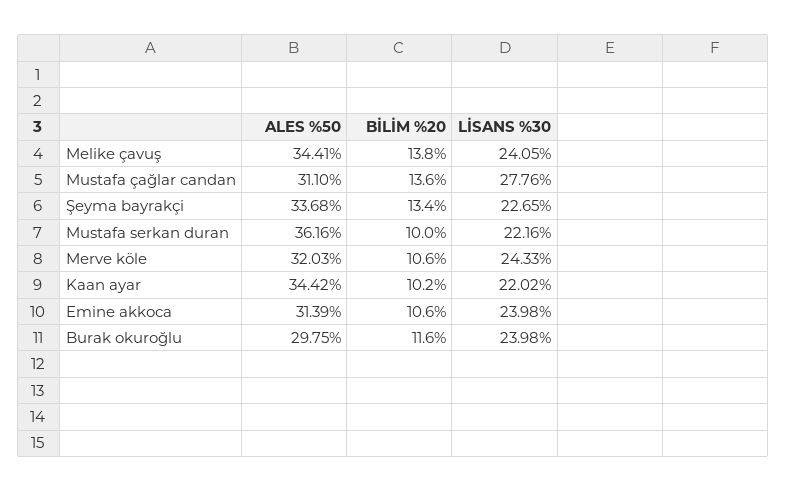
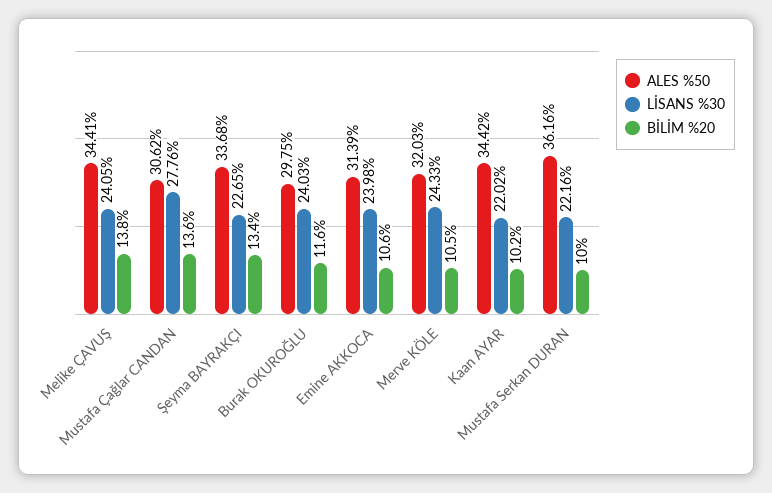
  {
    "ALES %50": {
      "Melike çavuş": 34.41,
-     "Mustafa çağlar candan": 31.1,
+     "Mustafa çağlar candan": 30.62,
      "Şeyma bayrakçi": 33.68,
      "Mustafa serkan duran": 36.16,
      "Merve köle": 32.03,
      "Kaan ayar": 34.42,
      "Emine akkoca": 31.39,
      "Burak okuroğlu": 29.75
    },
    "BİLİM %20": {
      "Melike çavuş": 13.8,
      "Mustafa çağlar candan": 13.6,
      "Şeyma bayrakçi": 13.4,
      "Mustafa serkan duran": 10,
-     "Merve köle": 10.6,
+     "Merve köle": 10.5,
      "Kaan ayar": 10.2,
      "Emine akkoca": 10.6,
      "Burak okuroğlu": 11.6
    },
    "LİSANS %30": {
      "Melike çavuş": 24.05,
      "Mustafa çağlar candan": 27.76,
      "Şeyma bayrakçi": 22.65,
      "Mustafa serkan duran": 22.16,
      "Merve köle": 24.33,
      "Kaan ayar": 22.02,
      "Emine akkoca": 23.98,
-     "Burak okuroğlu": 23.98
+     "Burak okuroğlu": 24.03
    }
  }

